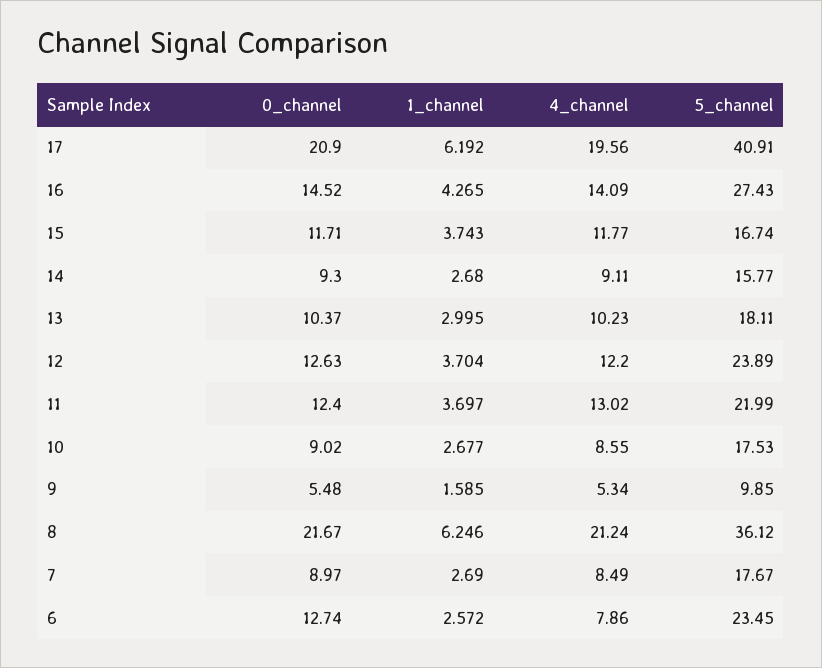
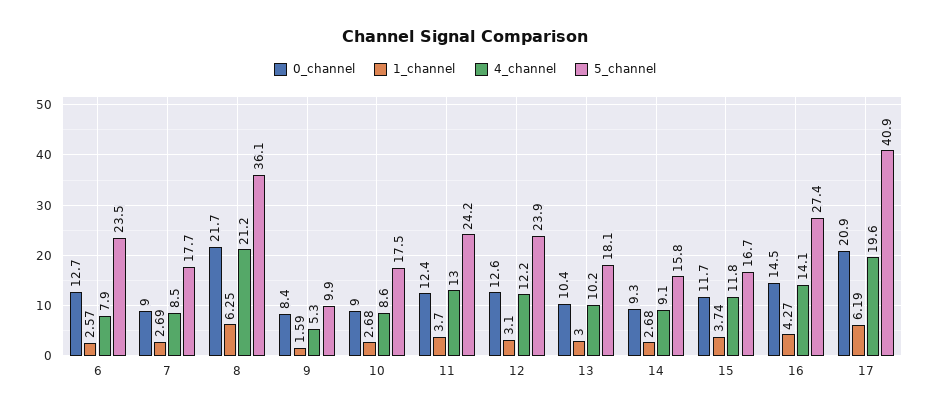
  {
    "0_channel": {
      "17": 20.9,
      "16": 14.52,
      "15": 11.71,
      "14": 9.3,
      "13": 10.37,
      "12": 12.63,
      "11": 12.4,
      "10": 9.02,
-     "9": 5.48,
+     "9": 8.4,
      "8": 21.67,
      "7": 8.97,
      "6": 12.74
    },
    "1_channel": {
      "17": 6.192,
      "16": 4.265,
      "15": 3.743,
      "14": 2.68,
      "13": 2.995,
-     "12": 3.704,
+     "12": 3.1,
      "11": 3.697,
      "10": 2.677,
      "9": 1.585,
      "8": 6.246,
      "7": 2.69,
      "6": 2.572
    },
    "4_channel": {
      "17": 19.56,
      "16": 14.09,
      "15": 11.77,
      "14": 9.11,
      "13": 10.23,
      "12": 12.2,
      "11": 13.02,
      "10": 8.55,
      "9": 5.34,
      "8": 21.24,
      "7": 8.49,
      "6": 7.86
    },
    "5_channel": {
      "17": 40.91,
      "16": 27.43,
      "15": 16.74,
      "14": 15.77,
      "13": 18.11,
      "12": 23.89,
-     "11": 21.99,
+     "11": 24.2,
      "10": 17.53,
      "9": 9.85,
      "8": 36.12,
      "7": 17.67,
      "6": 23.45
    }
  }

